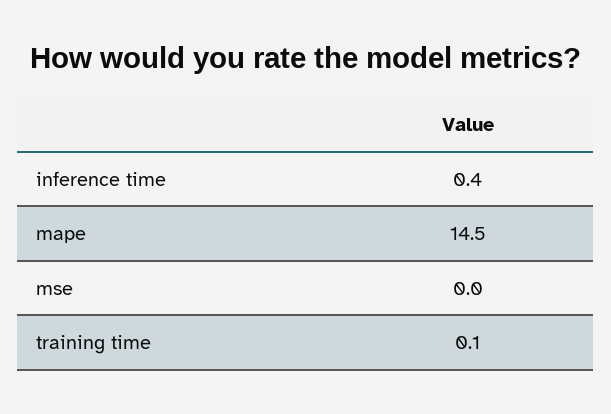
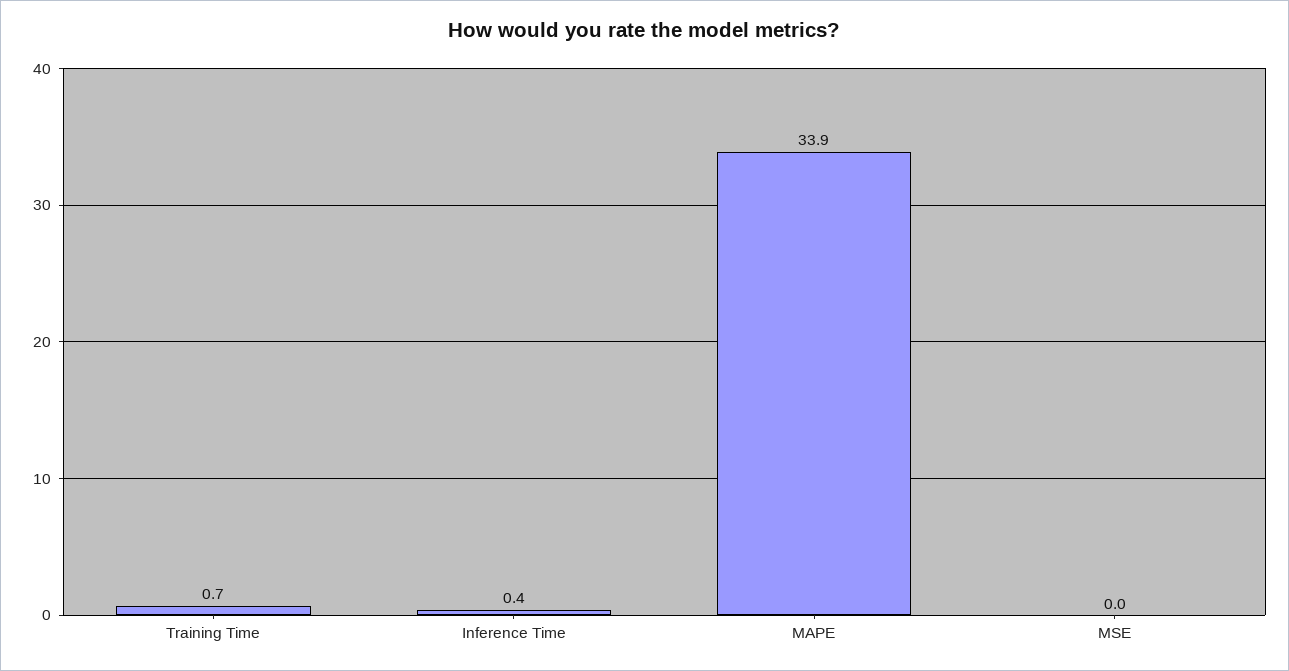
  {
    "inference time": 0.4,
-   "mape": 14.5,
+   "mape": 33.9,
    "mse": 0,
-   "training time": 0.1
+   "training time": 0.7
  }

